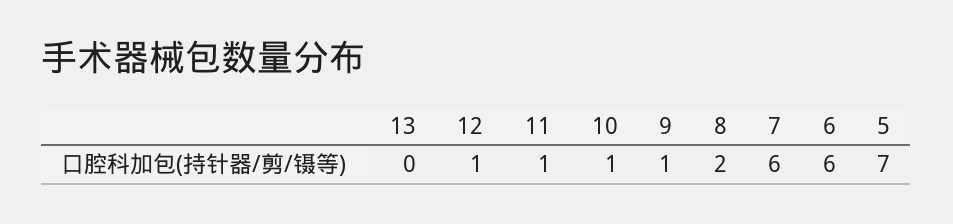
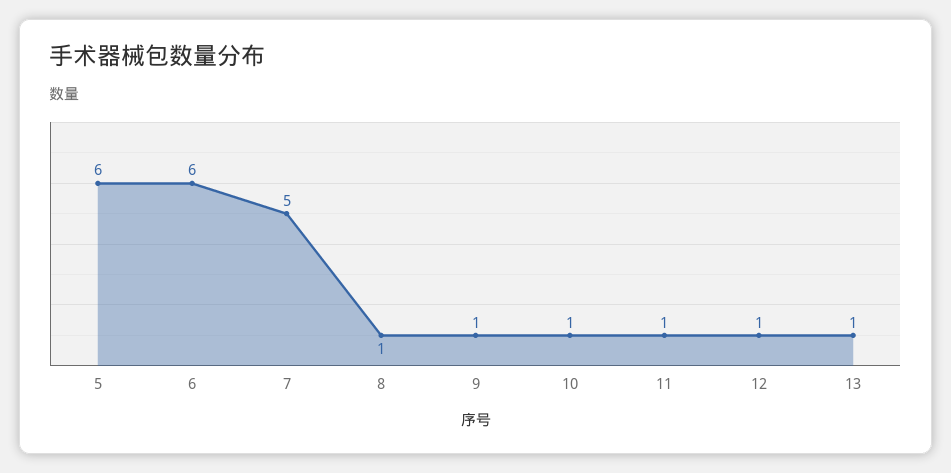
  {
-   "13": 0,
+   "13": 1,
    "12": 1,
    "11": 1,
    "10": 1,
    "9": 1,
-   "8": 2,
+   "8": 1,
-   "7": 6,
+   "7": 5,
    "6": 6,
-   "5": 7
+   "5": 6
  }

